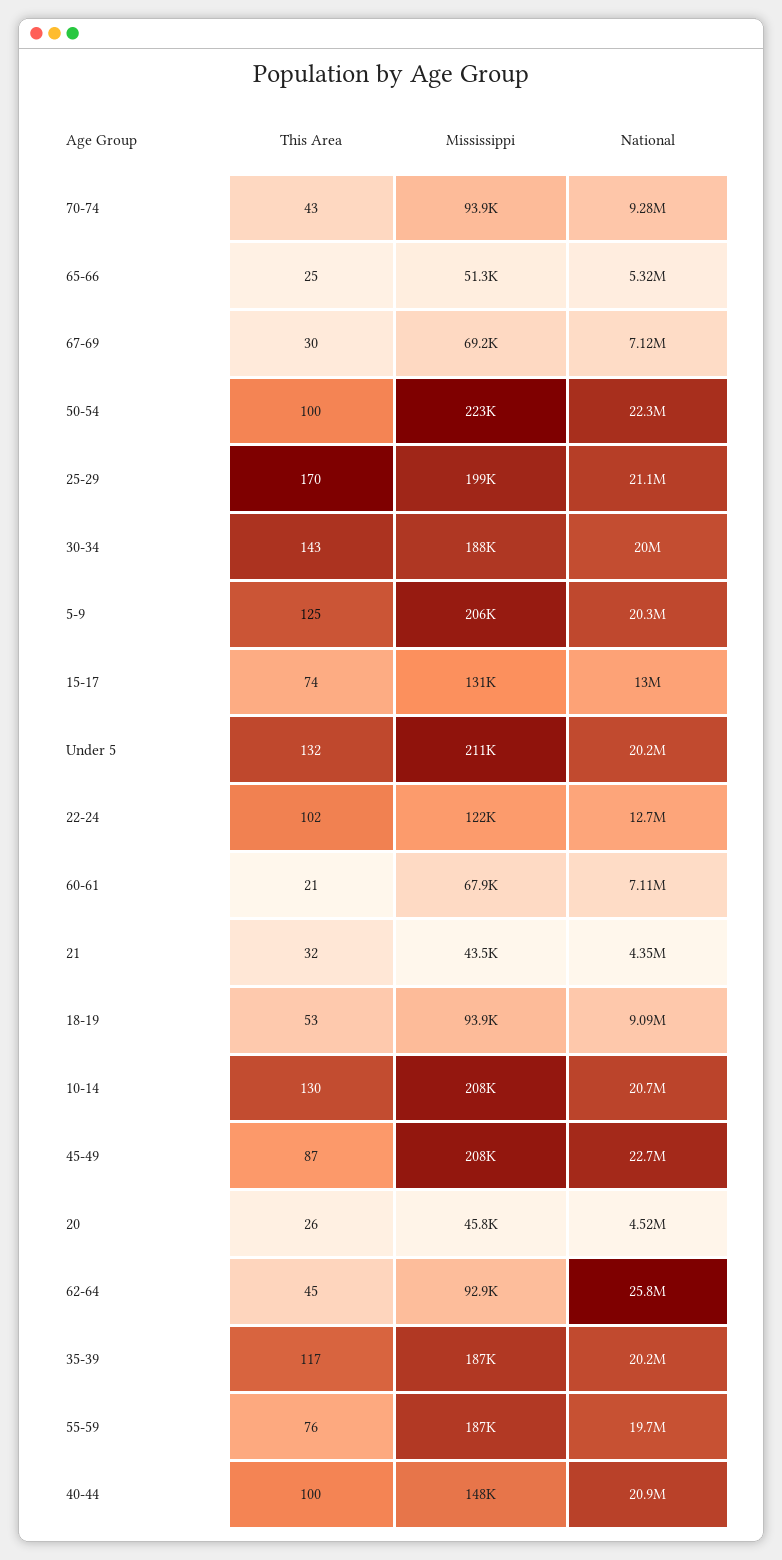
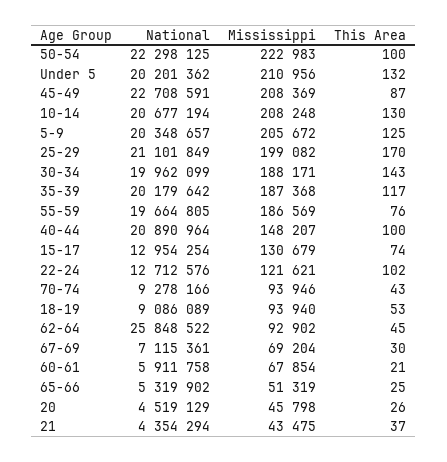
  {
    "This Area": {
      "70-74": 43,
      "65-66": 25,
      "67-69": 30,
      "50-54": 100,
      "25-29": 170,
      "30-34": 143,
      "5-9": 125,
      "15-17": 74,
      "Under 5": 132,
      "22-24": 102,
      "60-61": 21,
-     "21": 32,
+     "21": 37,
      "18-19": 53,
      "10-14": 130,
      "45-49": 87,
      "20": 26,
      "62-64": 45,
      "35-39": 117,
      "55-59": 76,
      "40-44": 100
    },
    "Mississippi": {
      "70-74": 93946,
      "65-66": 51319,
      "67-69": 69204,
      "50-54": 222983,
      "25-29": 199082,
      "30-34": 188171,
      "5-9": 205672,
      "15-17": 130679,
      "Under 5": 210956,
      "22-24": 121621,
      "60-61": 67854,
      "21": 43475,
      "18-19": 93940,
      "10-14": 208248,
      "45-49": 208369,
      "20": 45798,
      "62-64": 92902,
      "35-39": 187368,
      "55-59": 186569,
      "40-44": 148207
    },
    "National": {
      "70-74": 9278166,
      "65-66": 5319902,
      "67-69": 7115361,
      "50-54": 22298125,
      "25-29": 21101849,
      "30-34": 19962099,
      "5-9": 20348657,
      "15-17": 12954254,
      "Under 5": 20201362,
      "22-24": 12712576,
-     "60-61": 7110000,
+     "60-61": 5911758,
      "21": 4354294,
      "18-19": 9086089,
      "10-14": 20677194,
      "45-49": 22708591,
      "20": 4519129,
      "62-64": 25848522,
      "35-39": 20179642,
      "55-59": 19664805,
      "40-44": 20890964
    }
  }

